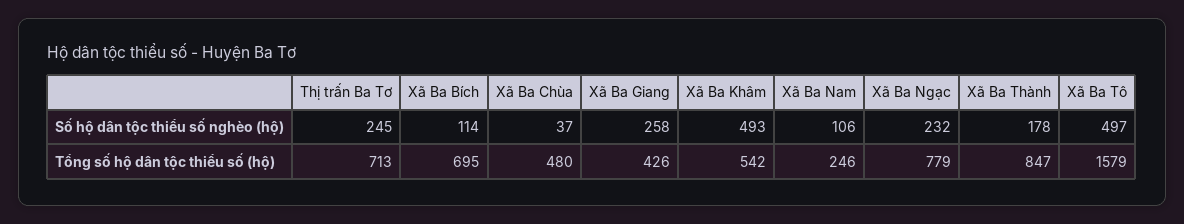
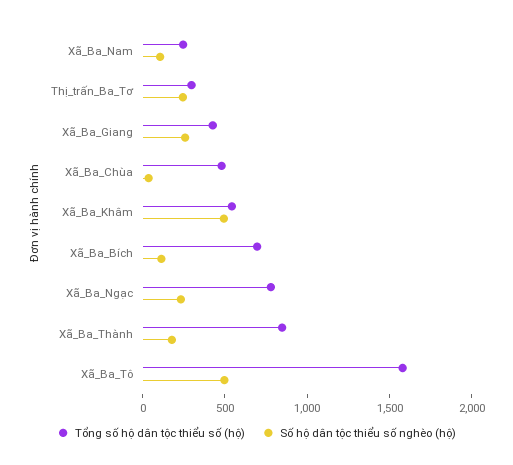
  {
    "Số hộ dân tộc thiểu số nghèo (hộ)": {
      "Thị trấn Ba Tơ": 245,
      "Xã Ba Bích": 114,
      "Xã Ba Chùa": 37,
      "Xã Ba Giang": 258,
      "Xã Ba Khâm": 493,
      "Xã Ba Nam": 106,
      "Xã Ba Ngạc": 232,
      "Xã Ba Thành": 178,
      "Xã Ba Tô": 497
    },
    "Tổng số hộ dân tộc thiểu số (hộ)": {
-     "Thị trấn Ba Tơ": 713,
+     "Thị trấn Ba Tơ": 300,
      "Xã Ba Bích": 695,
      "Xã Ba Chùa": 480,
      "Xã Ba Giang": 426,
      "Xã Ba Khâm": 542,
      "Xã Ba Nam": 246,
      "Xã Ba Ngạc": 779,
      "Xã Ba Thành": 847,
      "Xã Ba Tô": 1579
    }
  }

